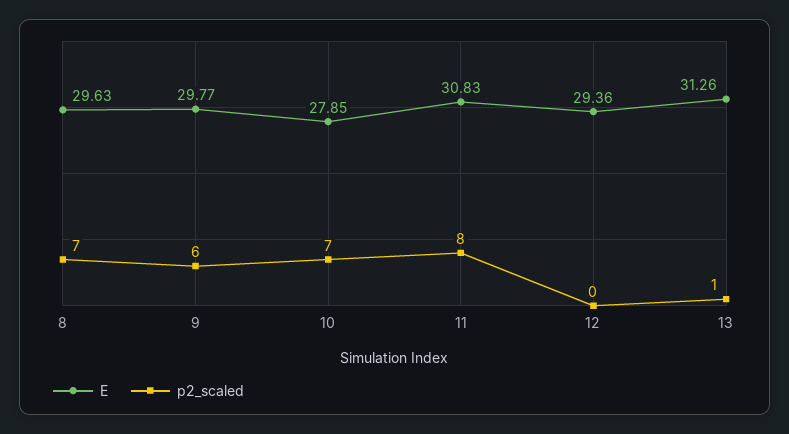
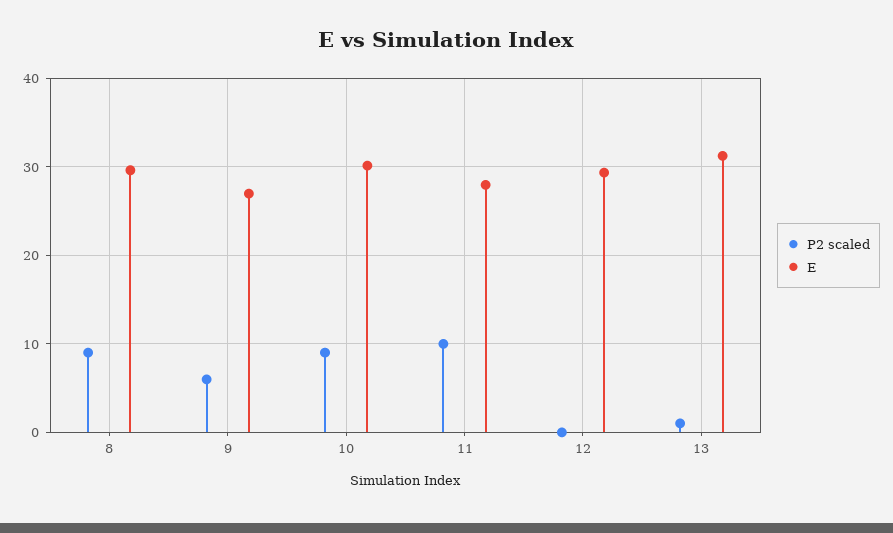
  {
    "E": {
      "8": 29.63,
-     "9": 29.77,
+     "9": 27,
-     "10": 27.85,
+     "10": 30,
-     "11": 30.83,
+     "11": 28,
      "12": 29.36,
      "13": 31.26
    },
    "p2_scaled": {
-     "8": 7,
+     "8": 9,
      "9": 6,
-     "10": 7,
+     "10": 9,
-     "11": 8,
+     "11": 10,
      "12": 0,
      "13": 1
    }
  }

